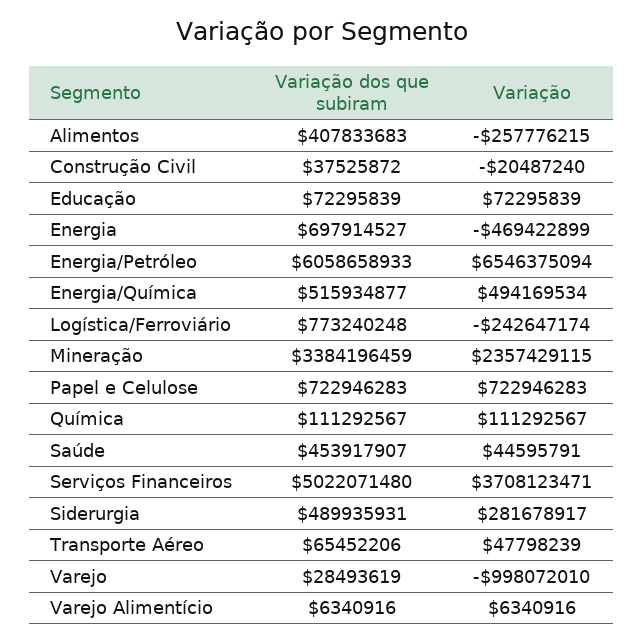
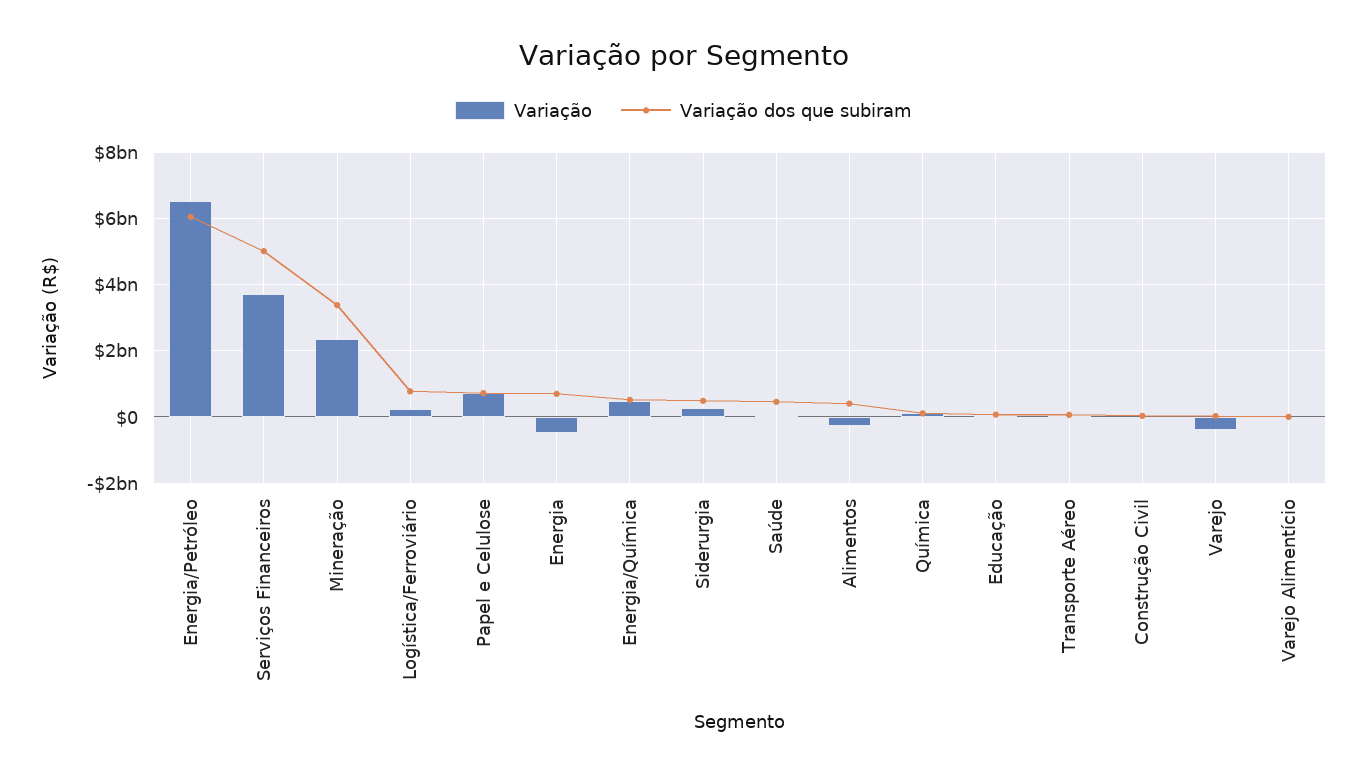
  {
    "Variação dos que subiram": {
      "Alimentos": 407833683,
      "Construção Civil": 37525872,
      "Educação": 72295839,
      "Energia": 697914527,
      "Energia/Petróleo": 6058658933,
      "Energia/Química": 515934877,
      "Logística/Ferroviário": 773240248,
      "Mineração": 3384196459,
      "Papel e Celulose": 722946283,
      "Química": 111292567,
      "Saúde": 453917907,
      "Serviços Financeiros": 5022071480,
      "Siderurgia": 489935931,
      "Transporte Aéreo": 65452206,
      "Varejo": 28493619,
      "Varejo Alimentício": 6340916
    },
    "Variação": {
      "Alimentos": -257776215,
      "Construção Civil": -20487240,
      "Educação": 72295839,
      "Energia": -469422899,
      "Energia/Petróleo": 6546375094,
      "Energia/Química": 494169534,
-     "Logística/Ferroviário": -242647174,
+     "Logística/Ferroviário": 200000000,
      "Mineração": 2357429115,
      "Papel e Celulose": 722946283,
      "Química": 111292567,
      "Saúde": 44595791,
      "Serviços Financeiros": 3708123471,
      "Siderurgia": 281678917,
      "Transporte Aéreo": 47798239,
-     "Varejo": -998072010,
+     "Varejo": -400000000,
      "Varejo Alimentício": 6340916
    }
  }

